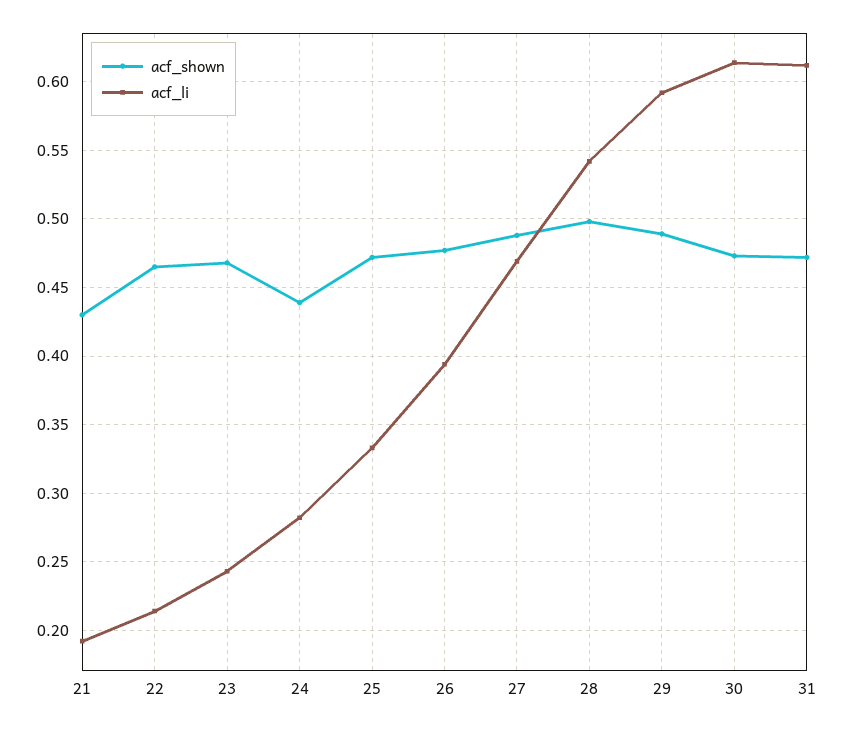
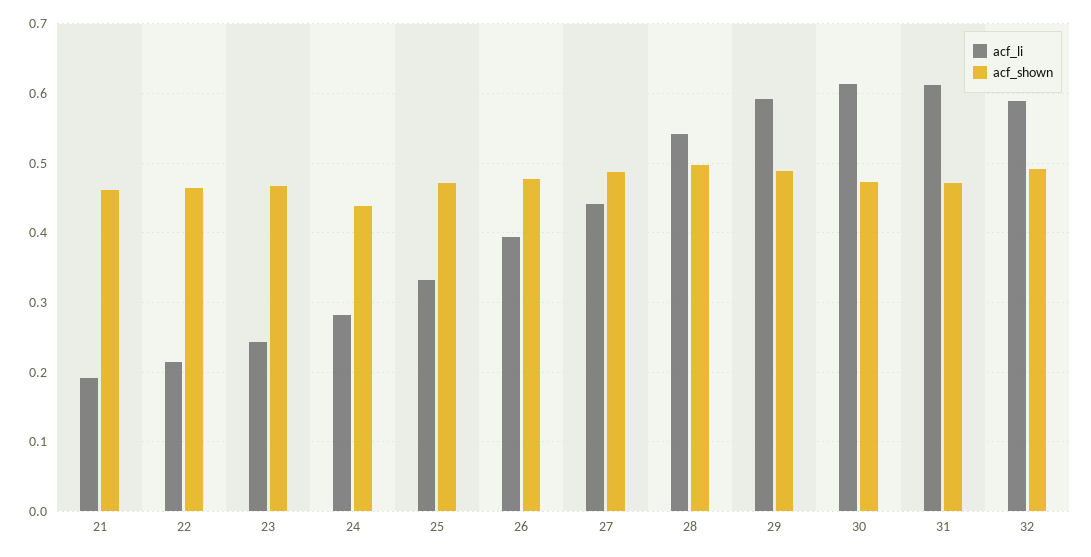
  {
    "acf_shown": {
-     "21": 0.43,
+     "21": 0.46,
      "22": 0.465,
      "23": 0.47,
      "24": 0.44,
      "25": 0.47,
      "26": 0.475,
      "27": 0.49,
      "28": 0.5,
      "29": 0.49,
      "30": 0.475,
-     "31": 0.47
+     "31": 0.47,
+     "32": 0.49
    },
    "acf_li": {
      "21": 0.19,
      "22": 0.215,
      "23": 0.245,
      "24": 0.28,
      "25": 0.335,
      "26": 0.395,
-     "27": 0.47,
+     "27": 0.44,
      "28": 0.54,
      "29": 0.59,
      "30": 0.615,
-     "31": 0.61
+     "31": 0.61,
+     "32": 0.59
    }
  }

